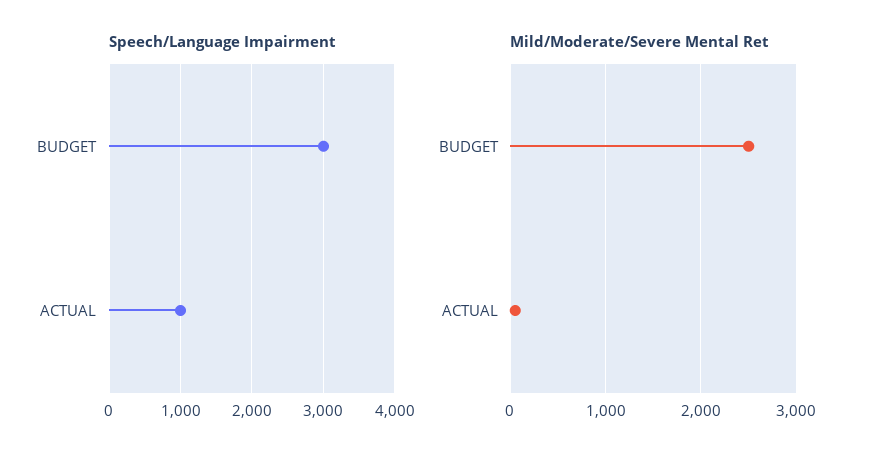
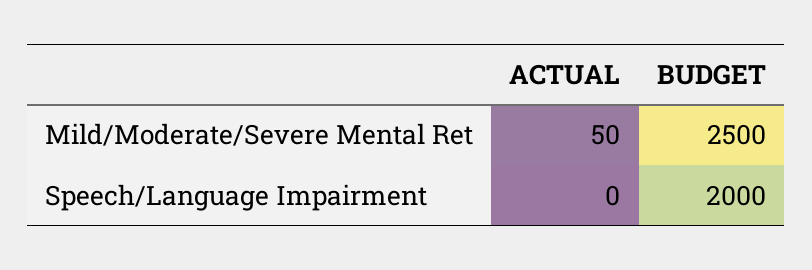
  {
    "Speech/Language Impairment": {
-     "BUDGET": 3000,
+     "BUDGET": 2000,
-     "ACTUAL": 1000
+     "ACTUAL": 0
    },
    "Mild/Moderate/Severe Mental Ret": {
      "BUDGET": 2500,
      "ACTUAL": 50
    }
  }

